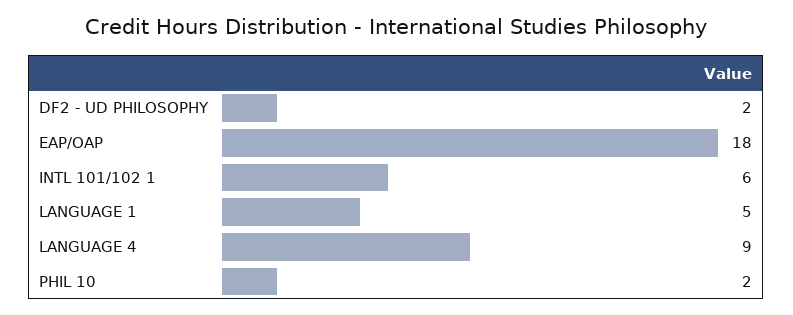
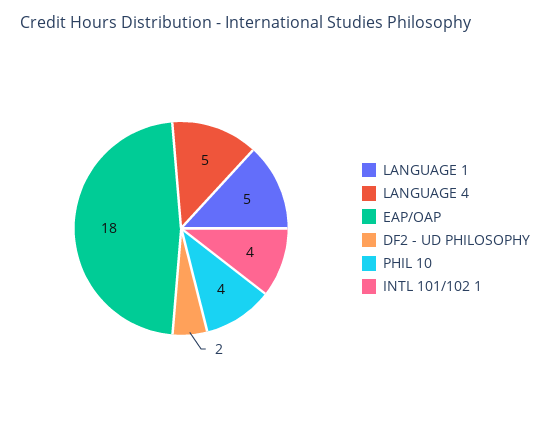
  {
    "DF2 - UD PHILOSOPHY": 2,
    "EAP/OAP": 18,
-   "INTL 101/102 1": 6,
+   "INTL 101/102 1": 4,
    "LANGUAGE 1": 5,
-   "LANGUAGE 4": 9,
+   "LANGUAGE 4": 5,
-   "PHIL 10": 2
+   "PHIL 10": 4
  }

